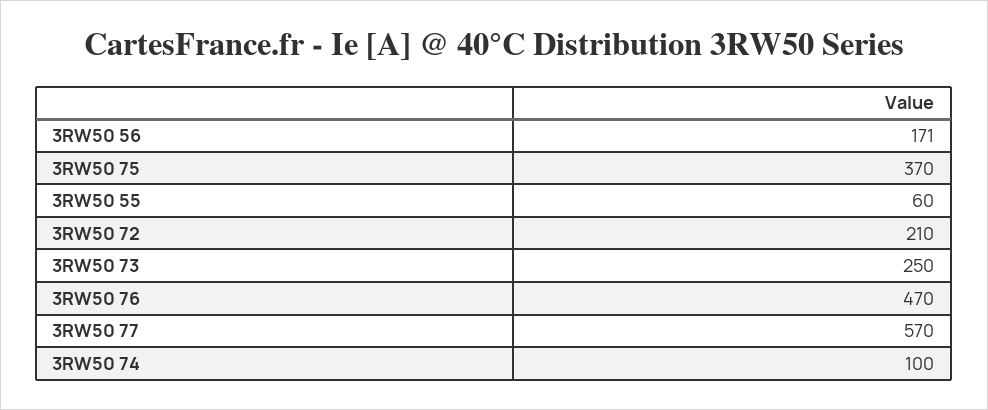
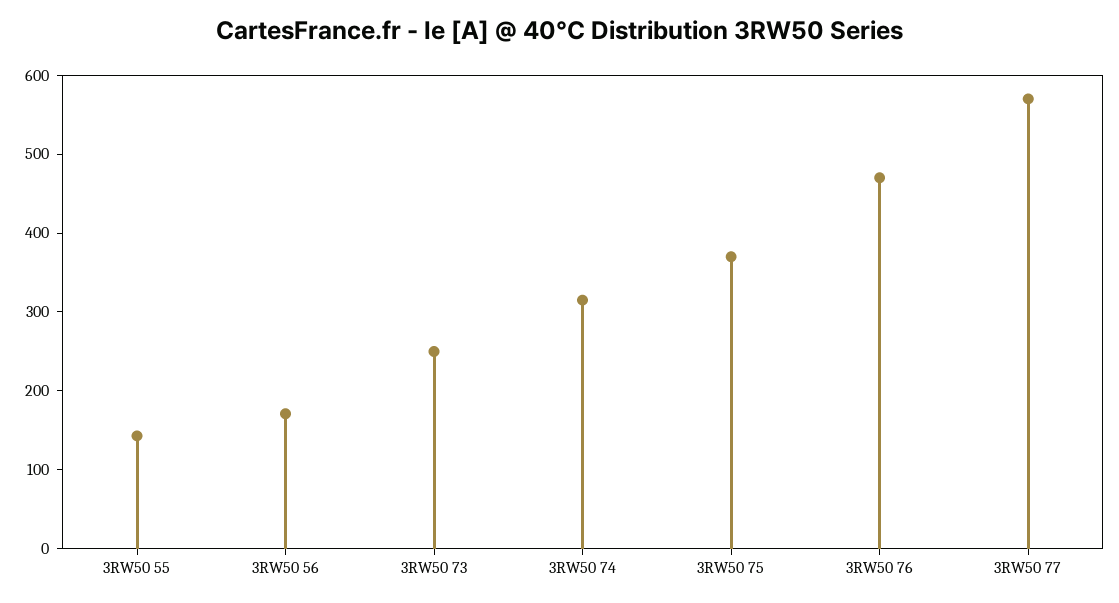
  {
    "3RW50 56": 171,
    "3RW50 75": 370,
-   "3RW50 55": 60,
+   "3RW50 55": 140,
-   "3RW50 72": 210,
    "3RW50 73": 250,
    "3RW50 76": 470,
    "3RW50 77": 570,
-   "3RW50 74": 100
+   "3RW50 74": 320
  }

